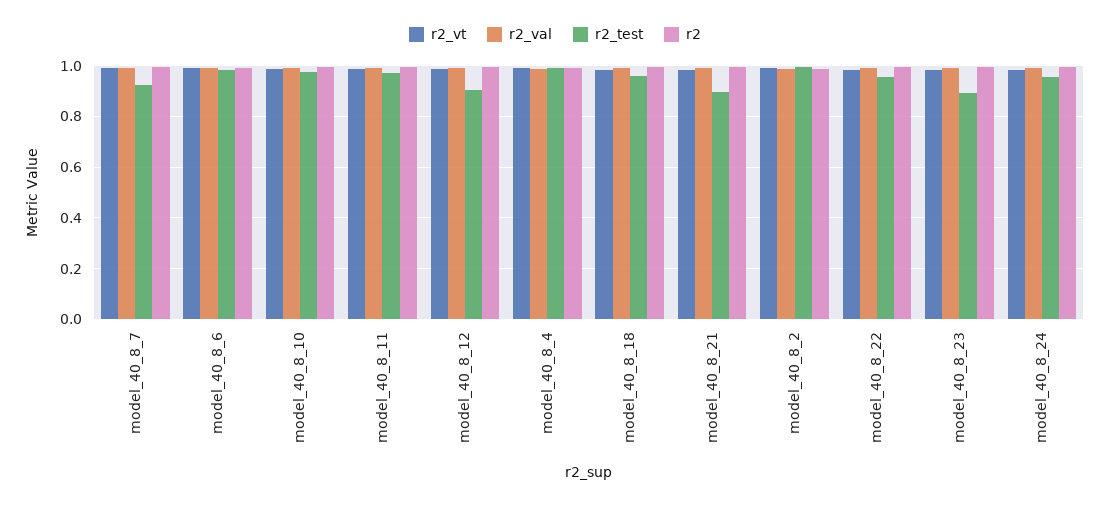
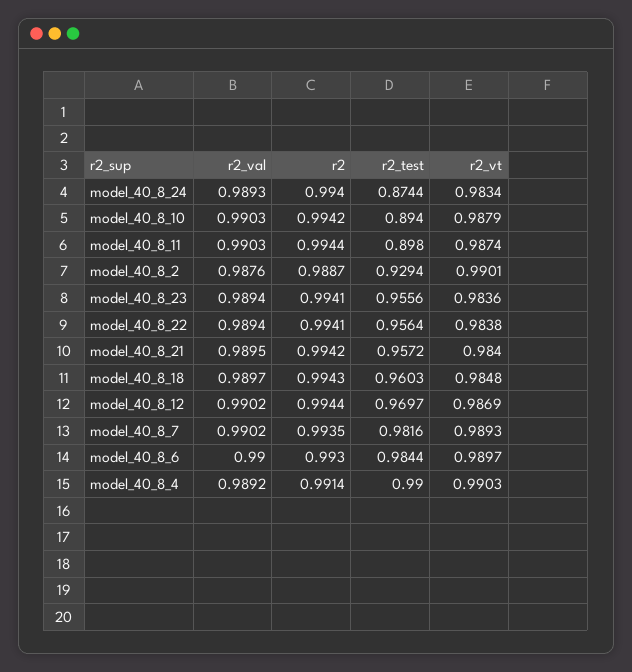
  {
    "r2_vt": {
      "model_40_8_7": 0.9893,
      "model_40_8_6": 0.9897,
      "model_40_8_10": 0.9879,
      "model_40_8_11": 0.9874,
      "model_40_8_12": 0.9869,
      "model_40_8_4": 0.9903,
      "model_40_8_18": 0.9848,
      "model_40_8_21": 0.984,
      "model_40_8_2": 0.9901,
      "model_40_8_22": 0.9838,
      "model_40_8_23": 0.9836,
      "model_40_8_24": 0.9834
    },
    "r2_val": {
      "model_40_8_7": 0.9902,
      "model_40_8_6": 0.99,
      "model_40_8_10": 0.9903,
      "model_40_8_11": 0.9903,
      "model_40_8_12": 0.9902,
      "model_40_8_4": 0.9892,
      "model_40_8_18": 0.9897,
      "model_40_8_21": 0.9895,
      "model_40_8_2": 0.9876,
      "model_40_8_22": 0.9894,
      "model_40_8_23": 0.9894,
      "model_40_8_24": 0.9893
    },
    "r2_test": {
-     "model_40_8_7": 0.925,
+     "model_40_8_7": 0.9816,
      "model_40_8_6": 0.9844,
-     "model_40_8_10": 0.975,
+     "model_40_8_10": 0.894,
-     "model_40_8_11": 0.975,
+     "model_40_8_11": 0.898,
-     "model_40_8_12": 0.9,
+     "model_40_8_12": 0.9697,
      "model_40_8_4": 0.99,
      "model_40_8_18": 0.9603,
-     "model_40_8_21": 0.9,
+     "model_40_8_21": 0.9572,
-     "model_40_8_2": 1,
+     "model_40_8_2": 0.9294,
      "model_40_8_22": 0.9564,
-     "model_40_8_23": 0.9,
+     "model_40_8_23": 0.9556,
-     "model_40_8_24": 0.95
+     "model_40_8_24": 0.8744
    },
    "r2": {
      "model_40_8_7": 0.9935,
      "model_40_8_6": 0.993,
      "model_40_8_10": 0.9942,
      "model_40_8_11": 0.9944,
      "model_40_8_12": 0.9944,
      "model_40_8_4": 0.9914,
      "model_40_8_18": 0.9943,
      "model_40_8_21": 0.9942,
      "model_40_8_2": 0.9887,
      "model_40_8_22": 0.9941,
      "model_40_8_23": 0.9941,
      "model_40_8_24": 0.994
    }
  }

